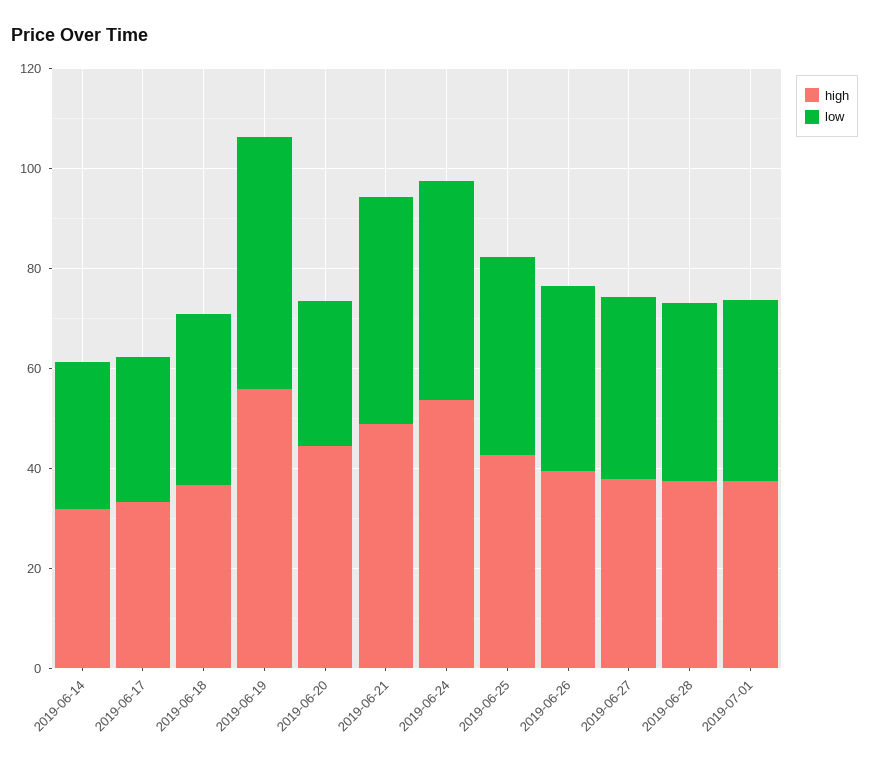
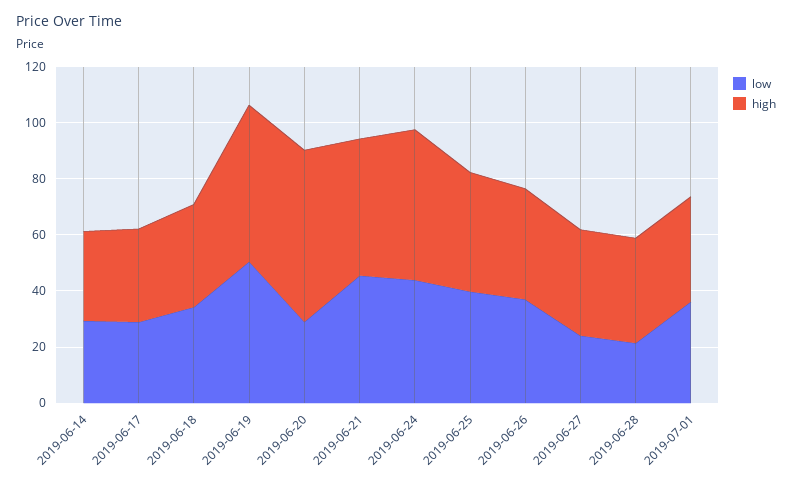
  {
    "high": {
      "2019-06-14": 30,
      "2019-06-17": 35,
      "2019-06-18": 35,
      "2019-06-19": 55,
-     "2019-06-20": 45,
+     "2019-06-20": 60,
      "2019-06-21": 50,
      "2019-06-24": 55,
      "2019-06-25": 45,
      "2019-06-26": 40,
      "2019-06-27": 40,
      "2019-06-28": 35,
      "2019-07-01": 35
    },
    "low": {
      "2019-06-14": 30,
      "2019-06-17": 30,
      "2019-06-18": 35,
      "2019-06-19": 50,
      "2019-06-20": 30,
      "2019-06-21": 45,
      "2019-06-24": 45,
      "2019-06-25": 40,
      "2019-06-26": 35,
-     "2019-06-27": 35,
+     "2019-06-27": 25,
-     "2019-06-28": 35,
+     "2019-06-28": 20,
      "2019-07-01": 35
    }
  }

